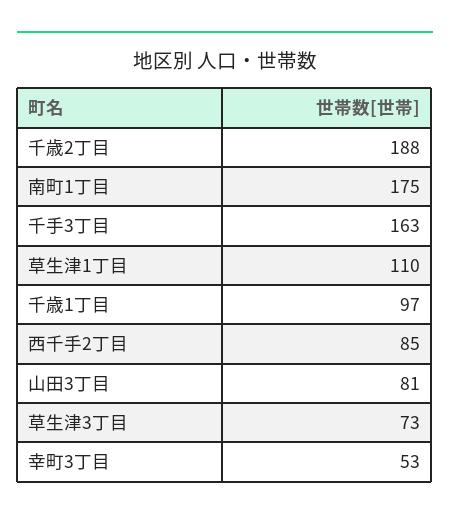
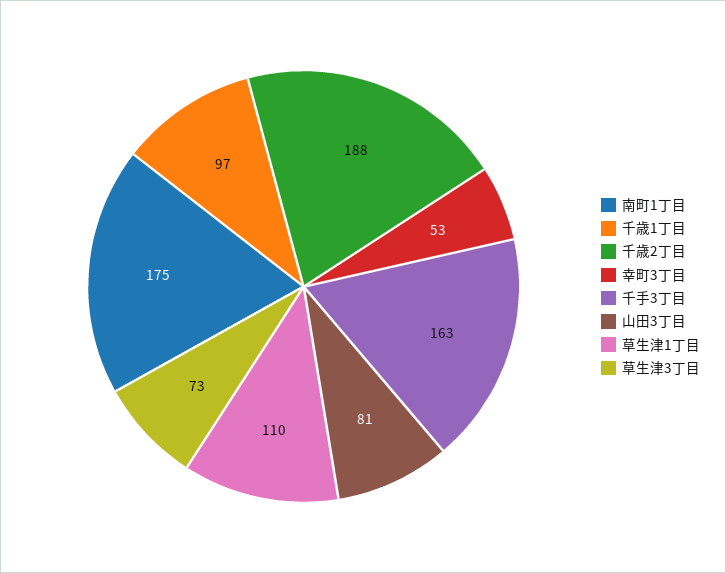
  {
    "千歳2丁目": 188,
    "南町1丁目": 175,
    "千手3丁目": 163,
    "草生津1丁目": 110,
    "千歳1丁目": 97,
-   "西千手2丁目": 85,
    "山田3丁目": 81,
    "草生津3丁目": 73,
    "幸町3丁目": 53
  }

